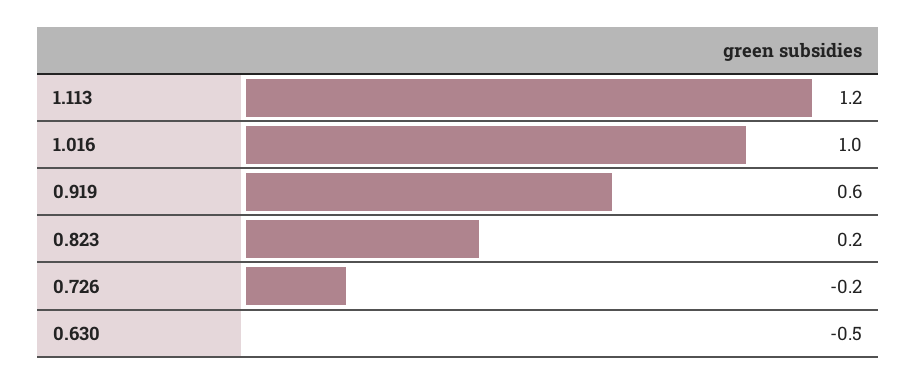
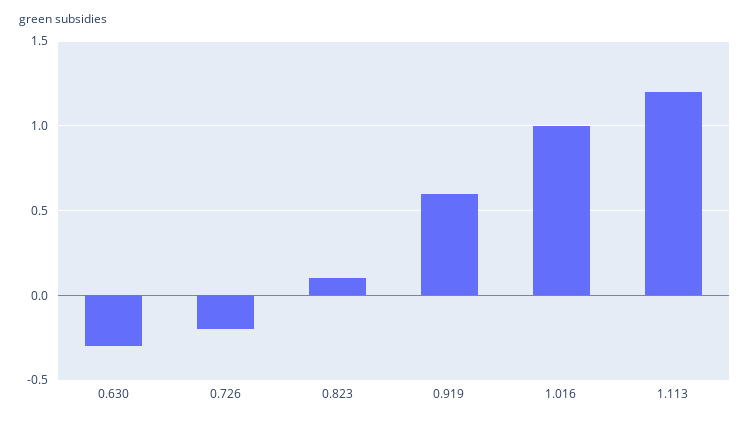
  {
    "1.113": 1.2,
    "1.016": 1,
    "0.919": 0.6,
-   "0.823": 0.2,
+   "0.823": 0.1,
    "0.726": -0.2,
-   "0.630": -0.5
+   "0.630": -0.3
  }

